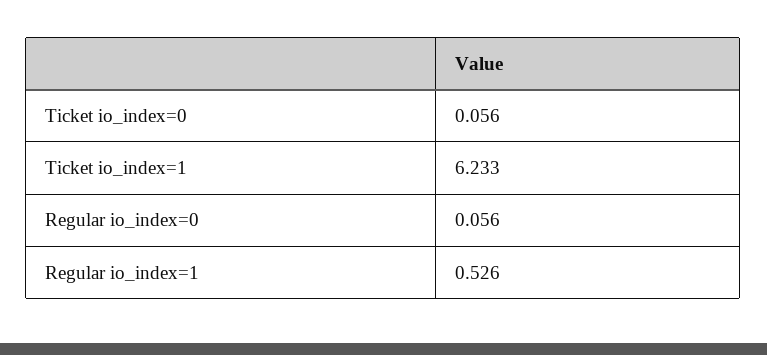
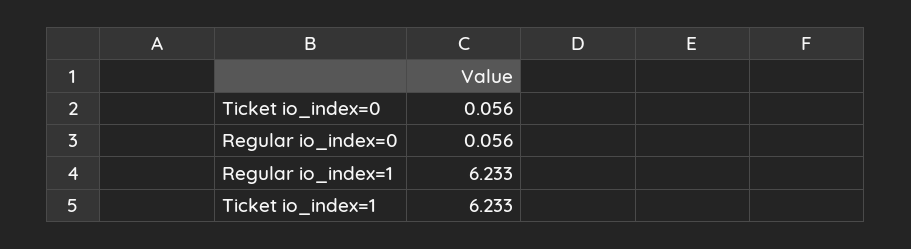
  {
    "Ticket io_index=0": 0.056,
    "Ticket io_index=1": 6.233,
    "Regular io_index=0": 0.056,
-   "Regular io_index=1": 0.526
+   "Regular io_index=1": 6.233
  }

